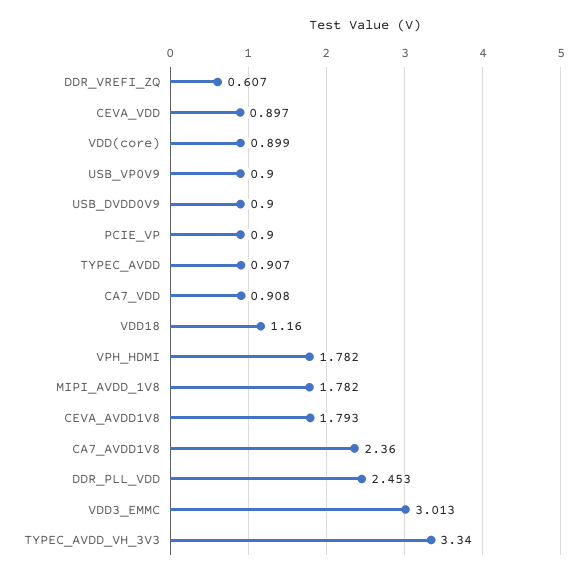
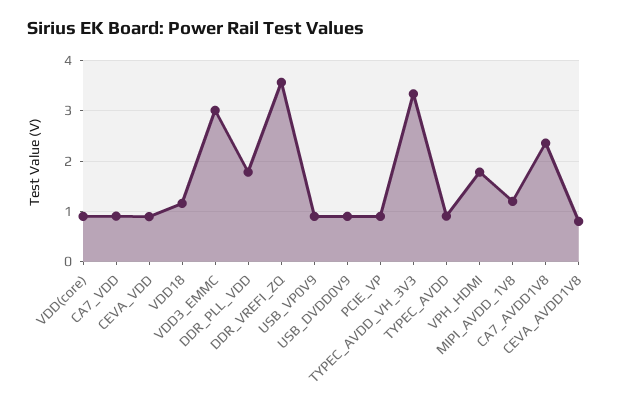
  {
-   "DDR_VREFI_ZQ": 0.607,
+   "DDR_VREFI_ZQ": 3.6,
    "CEVA_VDD": 0.897,
    "VDD(core)": 0.899,
    "USB_VP0V9": 0.9,
    "USB_DVDD0V9": 0.9,
    "PCIE_VP": 0.9,
    "TYPEC_AVDD": 0.907,
    "CA7_VDD": 0.908,
    "VDD18": 1.16,
    "VPH_HDMI": 1.782,
-   "MIPI_AVDD_1V8": 1.782,
+   "MIPI_AVDD_1V8": 1.2,
-   "CEVA_AVDD1V8": 1.793,
+   "CEVA_AVDD1V8": 0.8,
    "CA7_AVDD1V8": 2.36,
-   "DDR_PLL_VDD": 2.453,
+   "DDR_PLL_VDD": 1.8,
    "VDD3_EMMC": 3.013,
    "TYPEC_AVDD_VH_3V3": 3.34
  }

